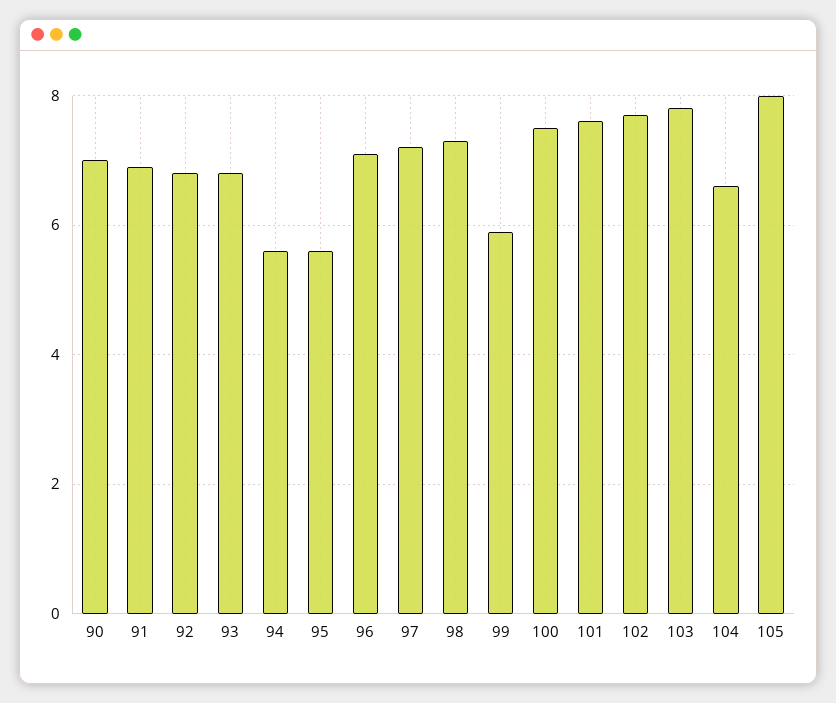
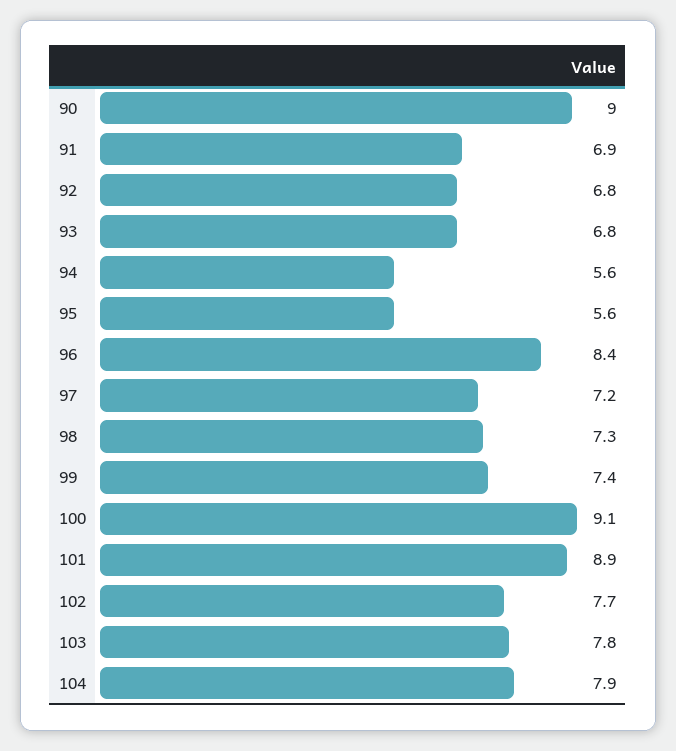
  {
-   "90": 7,
+   "90": 9,
    "91": 6.9,
    "92": 6.8,
    "93": 6.8,
    "94": 5.6,
    "95": 5.6,
-   "96": 7,
+   "96": 8.4,
    "97": 7.2,
    "98": 7.3,
-   "99": 6,
+   "99": 7.4,
-   "100": 7.5,
+   "100": 9.1,
-   "101": 7.5,
+   "101": 8.9,
    "102": 7.7,
    "103": 7.8,
-   "104": 6.5,
+   "104": 7.9
-   "105": 8
  }

